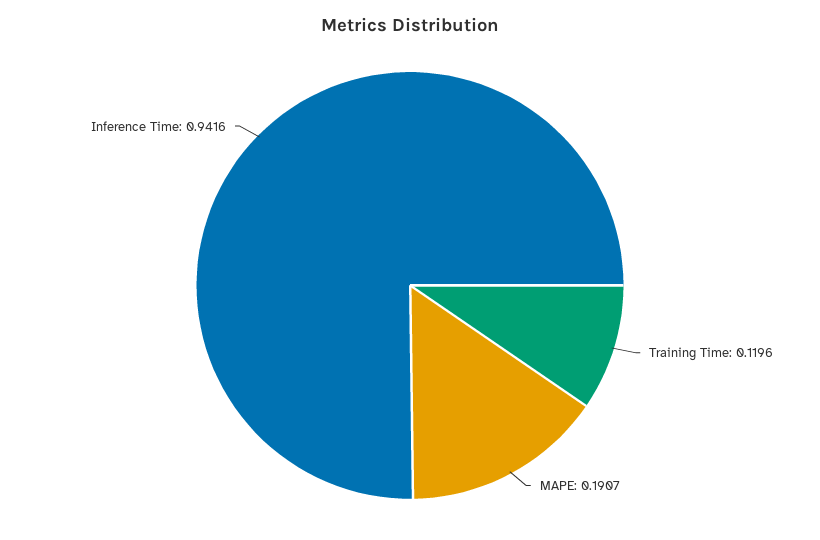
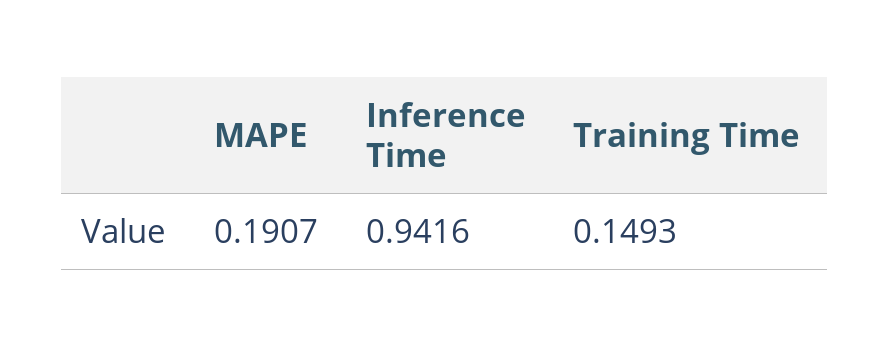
  {
-   "Training Time": 0.1196,
+   "Training Time": 0.1493,
    "MAPE": 0.1907,
    "Inference Time": 0.9416
  }

